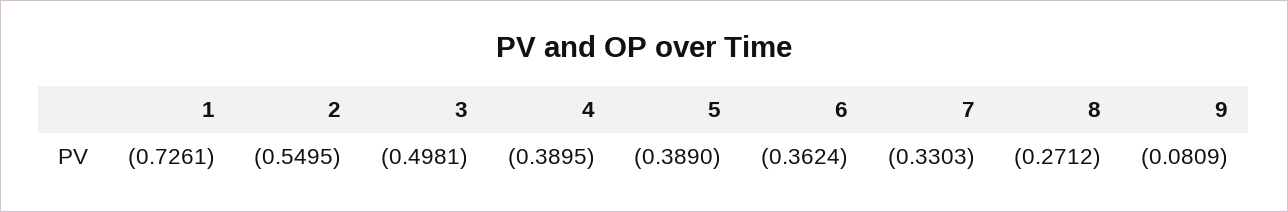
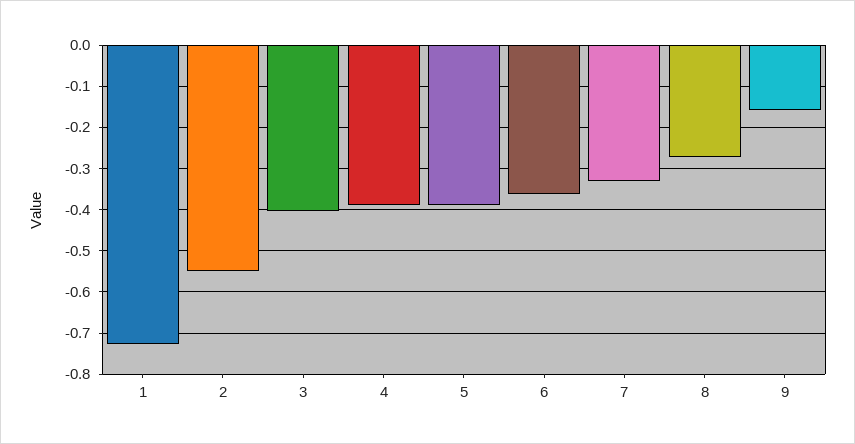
  {
    "1": -0.7261,
    "2": -0.5495,
-   "3": -0.4981,
+   "3": -0.4,
    "4": -0.3895,
    "5": -0.389,
    "6": -0.3624,
    "7": -0.3303,
    "8": -0.2712,
-   "9": -0.0809
+   "9": -0.16
  }

